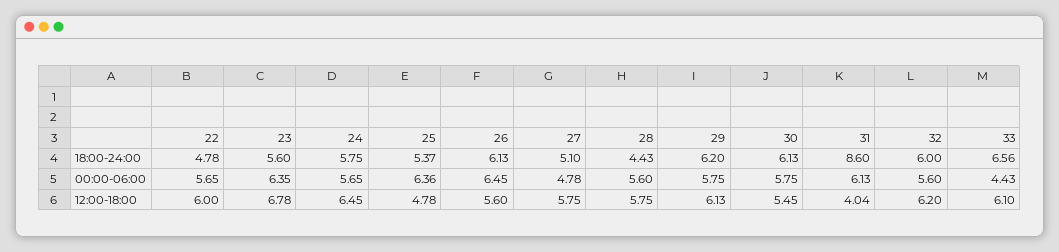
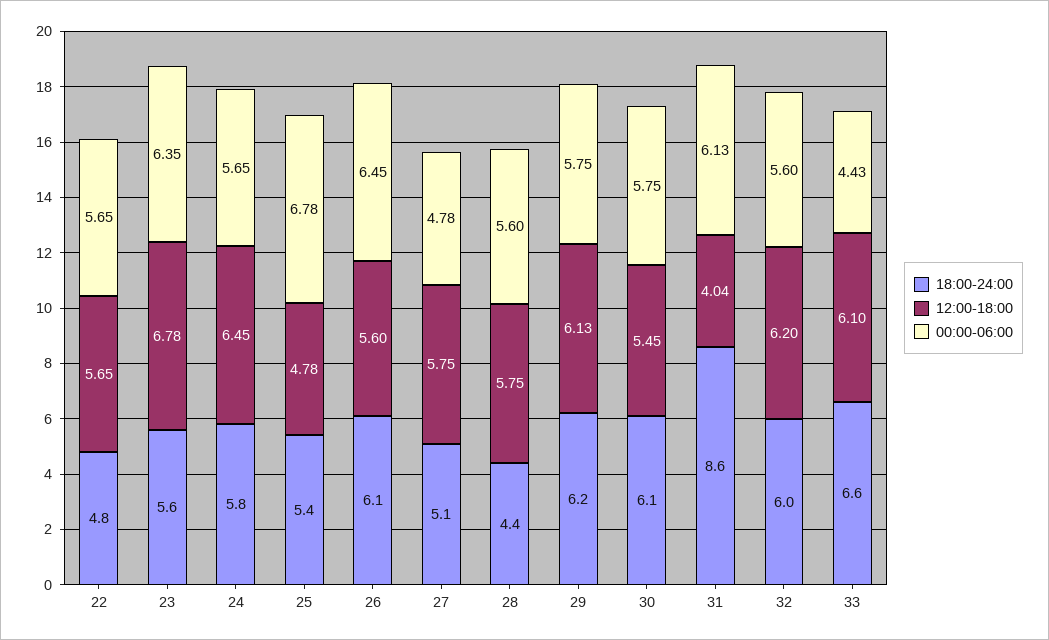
  {
    "18:00-24:00": {
      "22": 4.78,
      "23": 5.6,
      "24": 5.75,
      "25": 5.37,
      "26": 6.13,
      "27": 5.1,
      "28": 4.43,
      "29": 6.2,
      "30": 6.13,
      "31": 8.6,
      "32": 6,
      "33": 6.56
    },
    "00:00-06:00": {
      "22": 5.65,
      "23": 6.35,
      "24": 5.65,
-     "25": 6.36,
+     "25": 6.78,
      "26": 6.45,
      "27": 4.78,
      "28": 5.6,
      "29": 5.75,
      "30": 5.75,
      "31": 6.13,
      "32": 5.6,
      "33": 4.43
    },
    "12:00-18:00": {
-     "22": 6,
+     "22": 5.65,
      "23": 6.78,
      "24": 6.45,
      "25": 4.78,
      "26": 5.6,
      "27": 5.75,
      "28": 5.75,
      "29": 6.13,
      "30": 5.45,
      "31": 4.04,
      "32": 6.2,
      "33": 6.1
    }
  }

